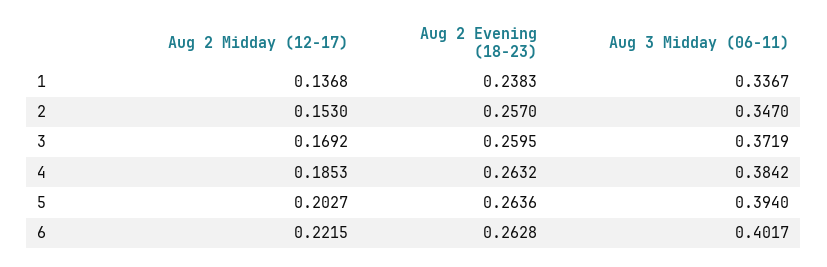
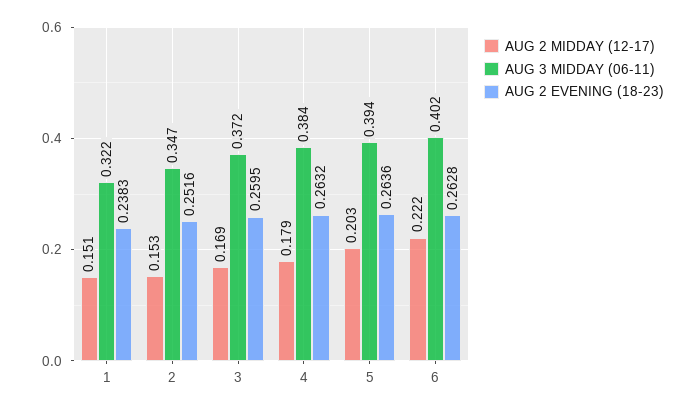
  {
    "Aug 2 Midday (12-17)": {
-     "1": 0.1368,
+     "1": 0.151,
      "2": 0.153,
      "3": 0.1692,
-     "4": 0.1853,
+     "4": 0.179,
      "5": 0.2027,
      "6": 0.2215
    },
    "Aug 2 Evening (18-23)": {
      "1": 0.2383,
-     "2": 0.257,
+     "2": 0.2516,
      "3": 0.2595,
      "4": 0.2632,
      "5": 0.2636,
      "6": 0.2628
    },
    "Aug 3 Midday (06-11)": {
-     "1": 0.3367,
+     "1": 0.322,
      "2": 0.347,
      "3": 0.3719,
      "4": 0.3842,
      "5": 0.394,
      "6": 0.4017
    }
  }

